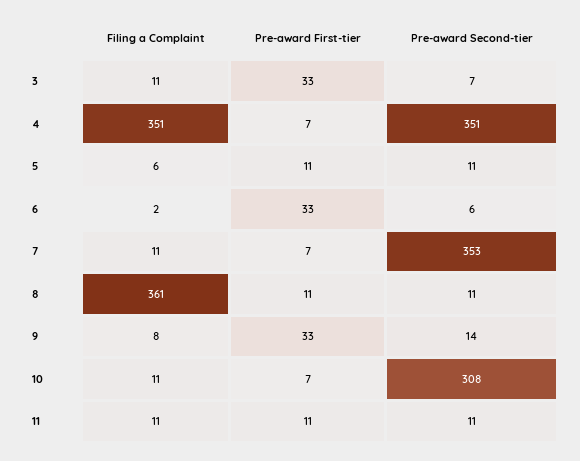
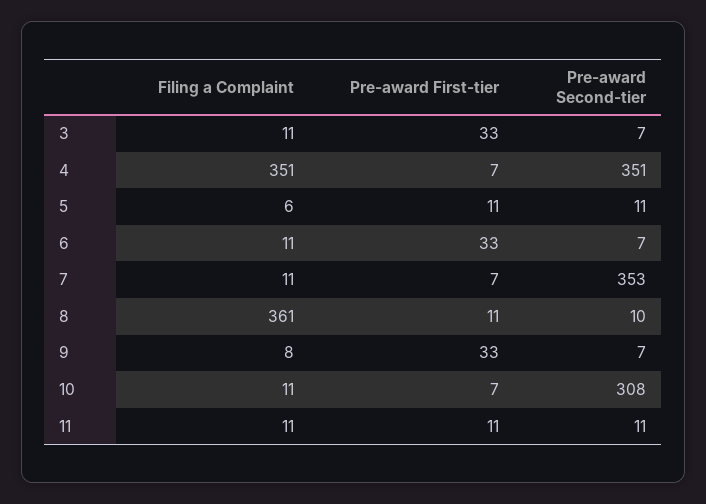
  {
    "Filing a Complaint": {
      "3": 11,
      "4": 351,
      "5": 6,
-     "6": 2,
+     "6": 11,
      "7": 11,
      "8": 361,
      "9": 8,
      "10": 11,
      "11": 11
    },
    "Pre-award First-tier": {
      "3": 33,
      "4": 7,
      "5": 11,
      "6": 33,
      "7": 7,
      "8": 11,
      "9": 33,
      "10": 7,
      "11": 11
    },
    "Pre-award Second-tier": {
      "3": 7,
      "4": 351,
      "5": 11,
-     "6": 6,
+     "6": 7,
      "7": 353,
-     "8": 11,
+     "8": 10,
-     "9": 14,
+     "9": 7,
      "10": 308,
      "11": 11
    }
  }

